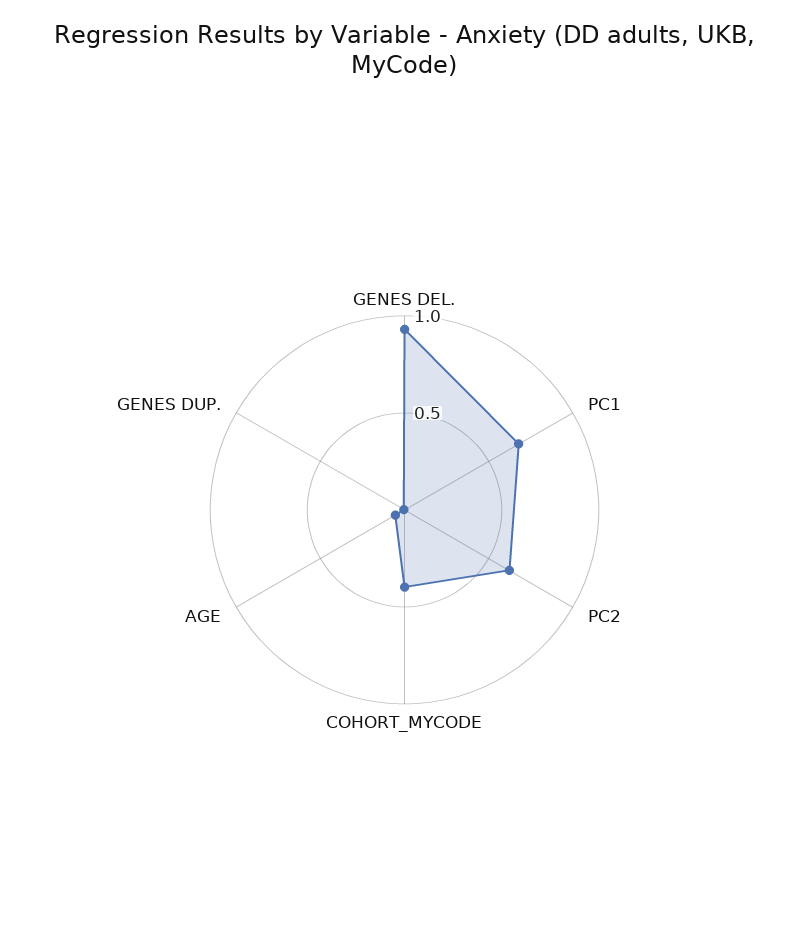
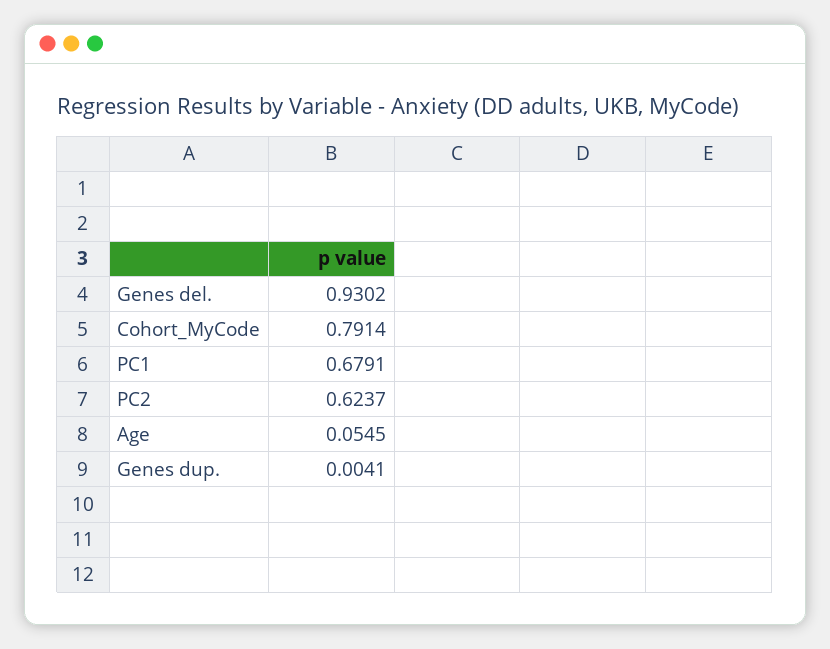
  {
    "GENES DEL.": 0.9302,
    "PC1": 0.6791,
    "PC2": 0.6237,
-   "COHORT_MYCODE": 0.4,
+   "COHORT_MYCODE": 0.7914,
    "AGE": 0.0545,
    "GENES DUP.": 0.0041
  }

